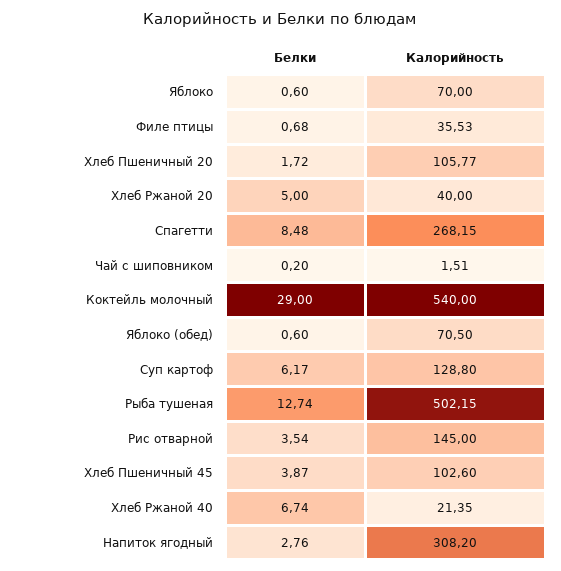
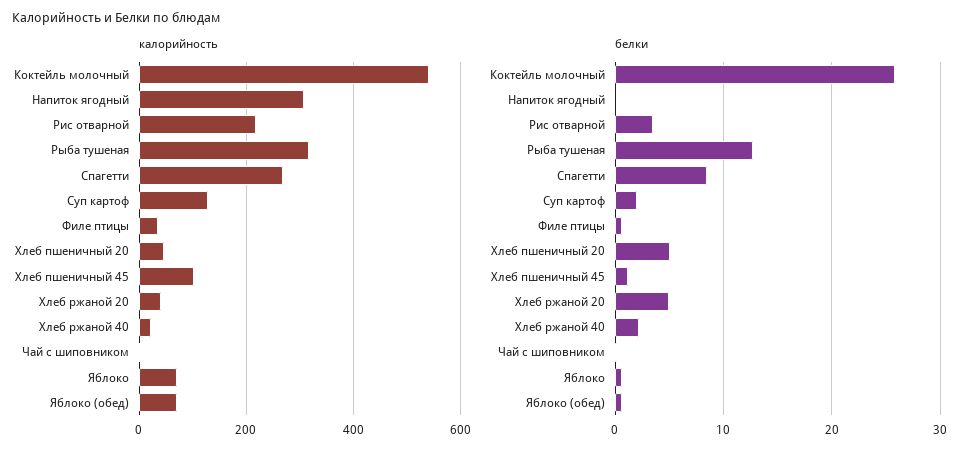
  {
    "Белки": {
      "Яблоко": 0.6,
      "Филе птицы": 0.68,
-     "Хлеб Пшеничный 20": 1.72,
+     "Хлеб Пшеничный 20": 5,
      "Хлеб Ржаной 20": 5,
      "Спагетти": 8.48,
      "Чай с шиповником": 0.2,
-     "Коктейль молочный": 29,
+     "Коктейль молочный": 26,
      "Яблоко (обед)": 0.6,
-     "Суп картоф": 6.17,
+     "Суп картоф": 2,
      "Рыба тушеная": 12.74,
      "Рис отварной": 3.54,
-     "Хлеб Пшеничный 45": 3.87,
+     "Хлеб Пшеничный 45": 1,
-     "Хлеб Ржаной 40": 6.74,
+     "Хлеб Ржаной 40": 2,
-     "Напиток ягодный": 2.76
+     "Напиток ягодный": 0
    },
    "Калорийность": {
      "Яблоко": 70,
      "Филе птицы": 35.53,
-     "Хлеб Пшеничный 20": 105.77,
+     "Хлеб Пшеничный 20": 40,
      "Хлеб Ржаной 20": 40,
      "Спагетти": 268.15,
      "Чай с шиповником": 1.51,
      "Коктейль молочный": 540,
      "Яблоко (обед)": 70.5,
      "Суп картоф": 128.8,
-     "Рыба тушеная": 502.15,
+     "Рыба тушеная": 320,
-     "Рис отварной": 145,
+     "Рис отварной": 220,
      "Хлеб Пшеничный 45": 102.6,
      "Хлеб Ржаной 40": 21.35,
      "Напиток ягодный": 308.2
    }
  }

